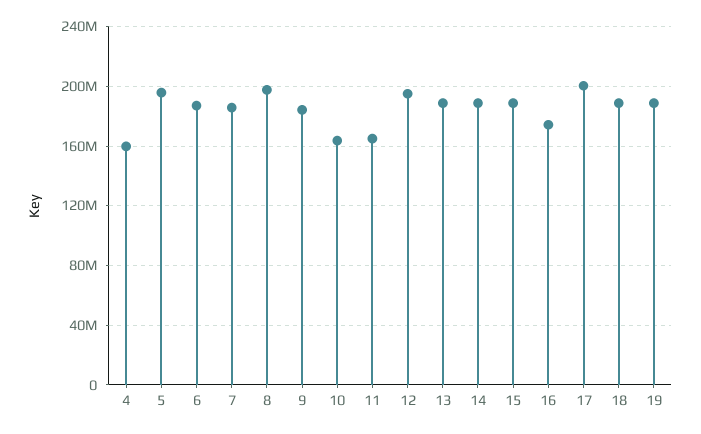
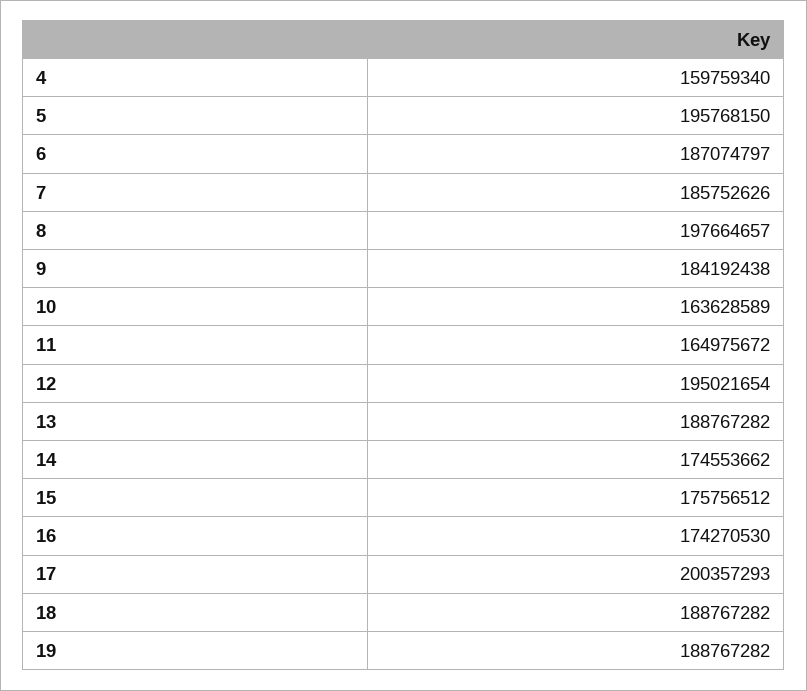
  {
    "4": 159759340,
    "5": 195768150,
    "6": 187074797,
    "7": 185752626,
    "8": 197664657,
    "9": 184192438,
    "10": 163628589,
    "11": 164975672,
    "12": 195021654,
    "13": 188767282,
-   "14": 190000000,
+   "14": 174553662,
-   "15": 190000000,
+   "15": 175756512,
    "16": 174270530,
    "17": 200357293,
    "18": 188767282,
    "19": 188767282
  }

